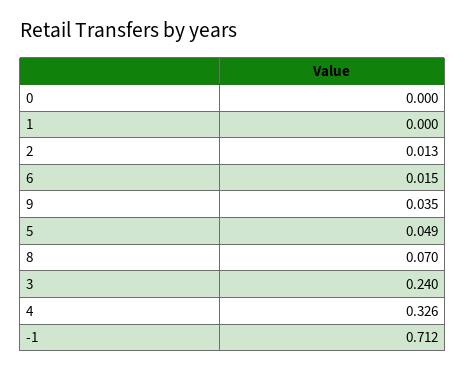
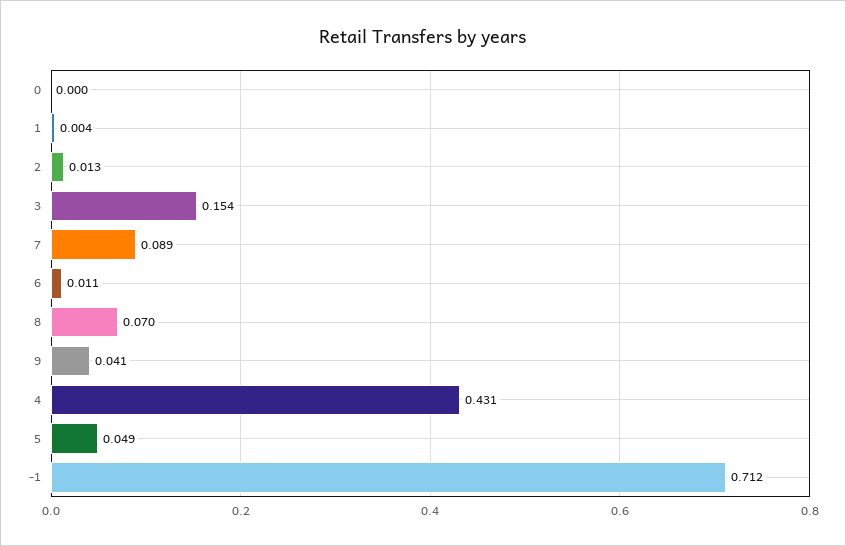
  {
    "0": 0,
-   "1": 0,
+   "1": 0.004,
    "2": 0.013,
-   "6": 0.015,
+   "6": 0.011,
-   "9": 0.035,
+   "9": 0.041,
    "5": 0.049,
    "8": 0.07,
-   "3": 0.24,
+   "3": 0.154,
-   "4": 0.326,
+   "4": 0.431,
-   "-1": 0.712
+   "-1": 0.712,
+   "7": 0.089
  }

